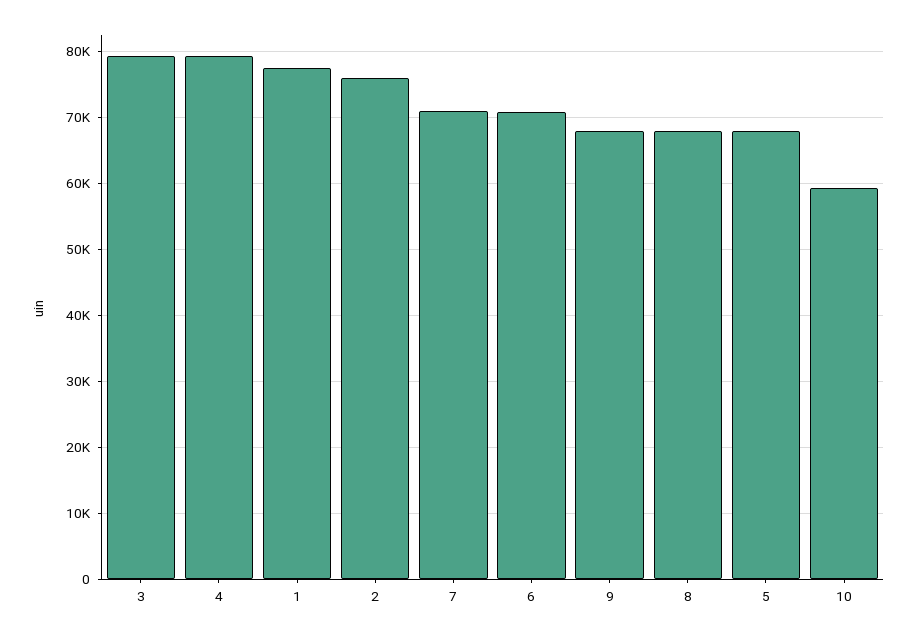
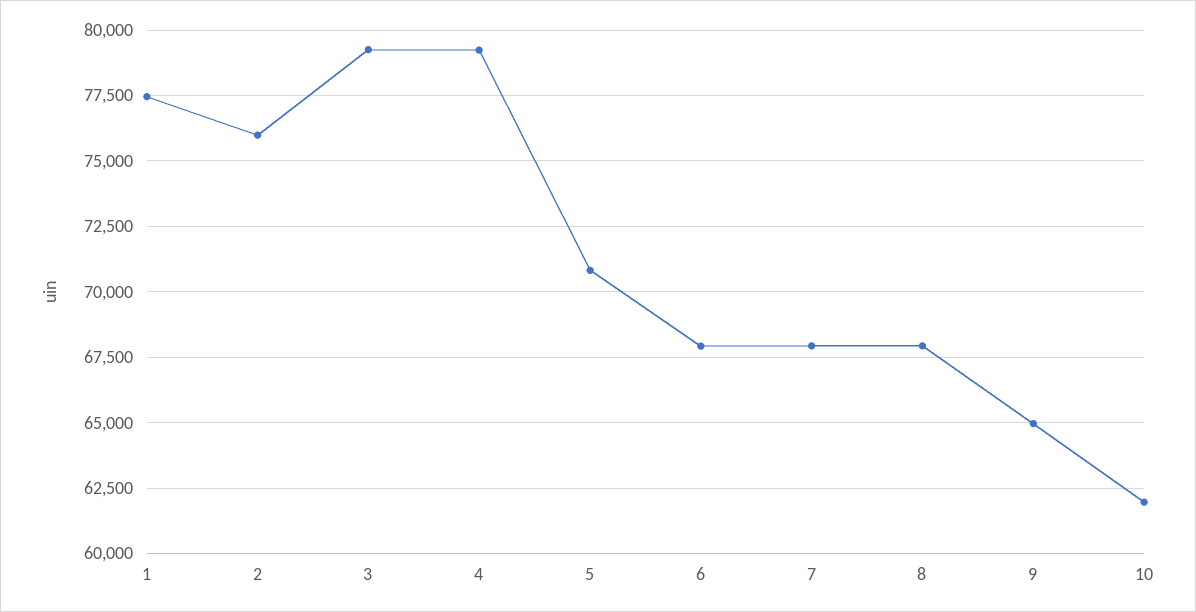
  {
    "3": 79250,
    "4": 79250,
    "1": 77500,
    "2": 76000,
-   "7": 71000,
+   "7": 68000,
-   "6": 71000,
+   "6": 68000,
-   "9": 68000,
+   "9": 65000,
    "8": 68000,
-   "5": 68000,
+   "5": 70750,
-   "10": 59000
+   "10": 62000
  }

